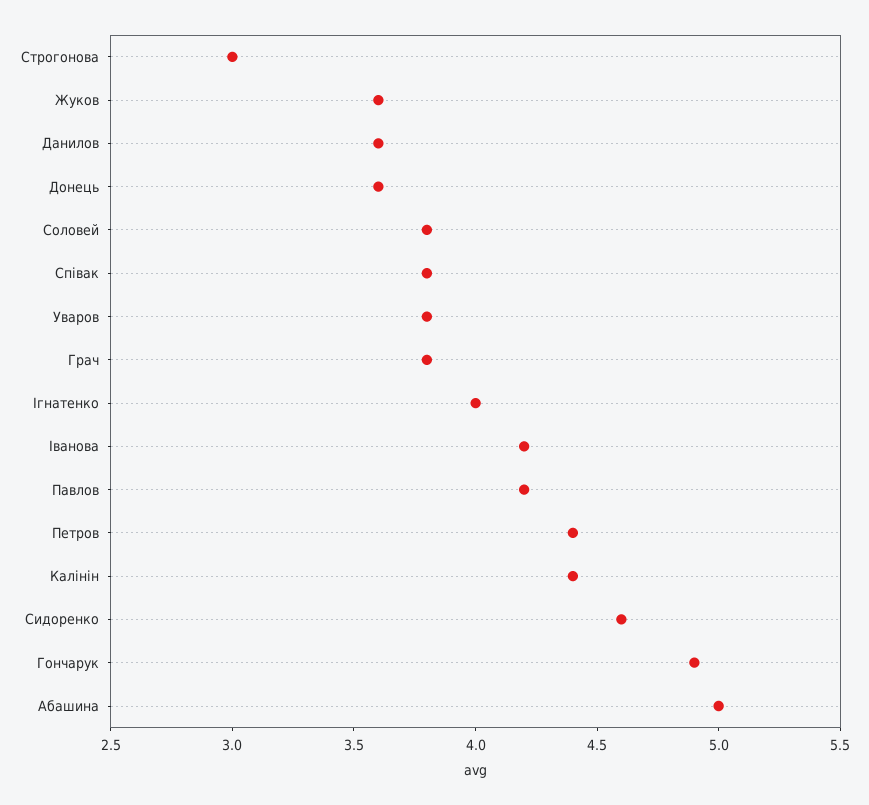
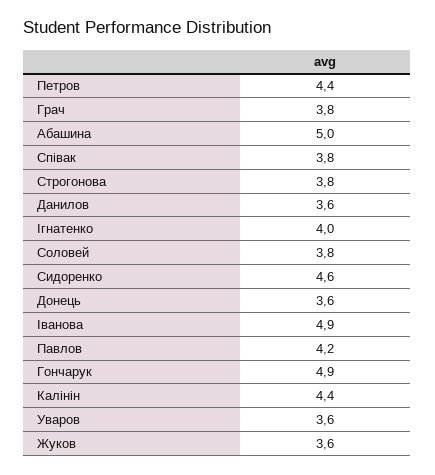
  {
-   "Строгонова": 3,
+   "Строгонова": 3.8,
    "Жуков": 3.6,
    "Данилов": 3.6,
    "Донець": 3.6,
    "Соловей": 3.8,
    "Співак": 3.8,
-   "Уваров": 3.8,
+   "Уваров": 3.6,
    "Грач": 3.8,
    "Ігнатенко": 4,
-   "Іванова": 4.2,
+   "Іванова": 4.9,
    "Павлов": 4.2,
    "Петров": 4.4,
    "Калінін": 4.4,
    "Сидоренко": 4.6,
    "Гончарук": 4.9,
    "Абашина": 5
  }

